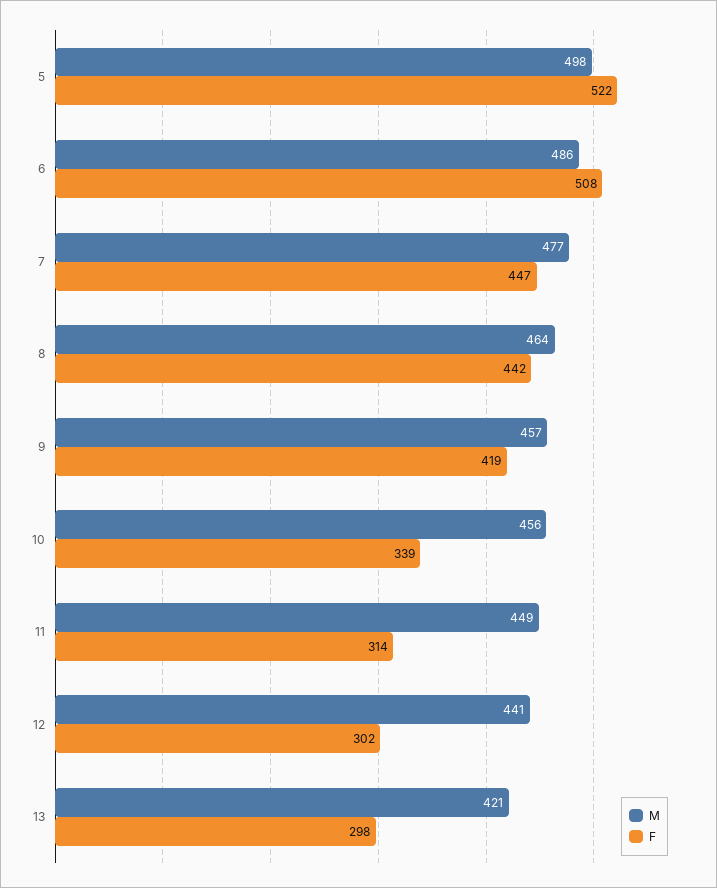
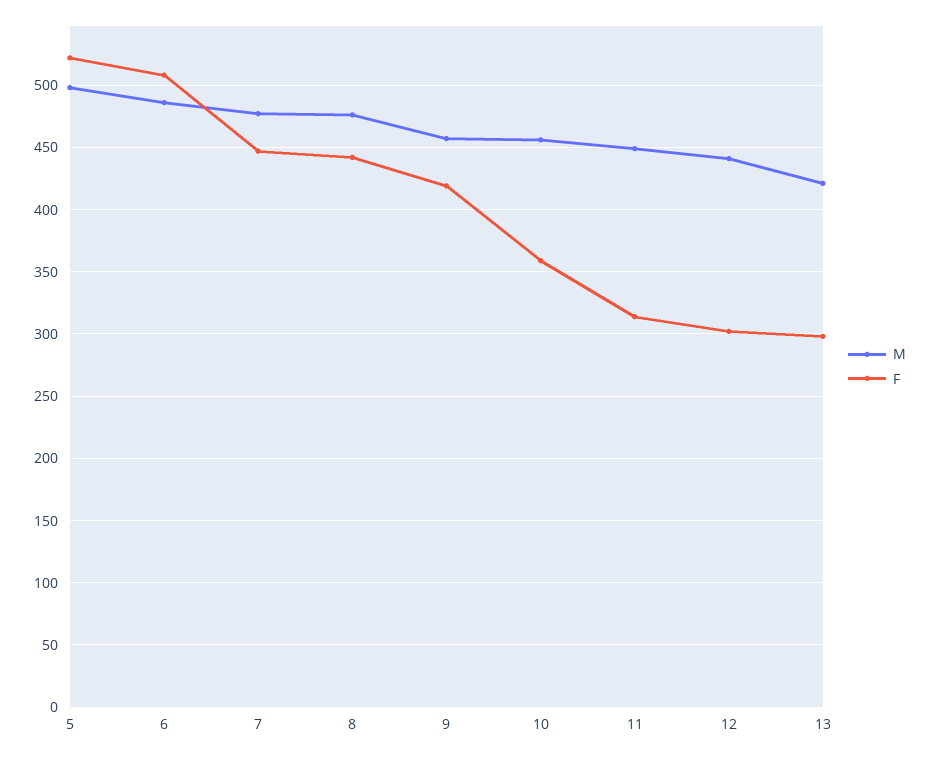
  {
    "M": {
      "5": 498,
      "6": 486,
      "7": 477,
-     "8": 464,
+     "8": 475,
      "9": 457,
      "10": 456,
      "11": 449,
      "12": 441,
      "13": 421
    },
    "F": {
      "5": 522,
      "6": 508,
      "7": 447,
      "8": 442,
      "9": 419,
-     "10": 339,
+     "10": 360,
      "11": 314,
      "12": 302,
      "13": 298
    }
  }

